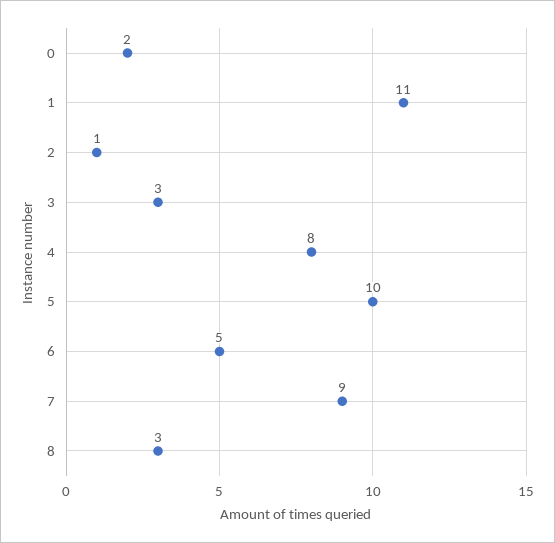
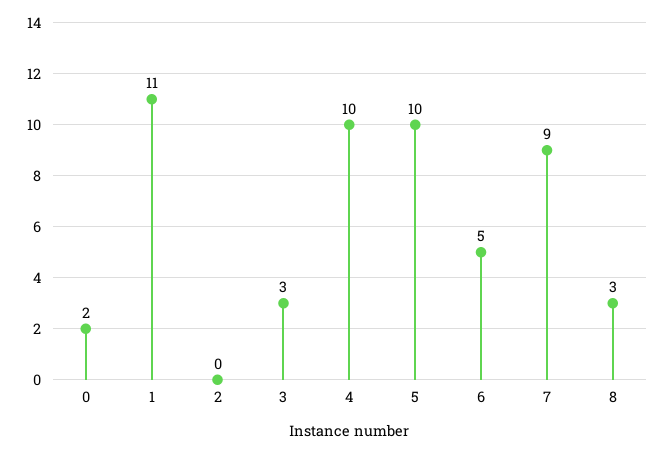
  {
    "0": 2,
    "1": 11,
-   "2": 1,
+   "2": 0,
    "3": 3,
-   "4": 8,
+   "4": 10,
    "5": 10,
    "6": 5,
    "7": 9,
    "8": 3
  }

